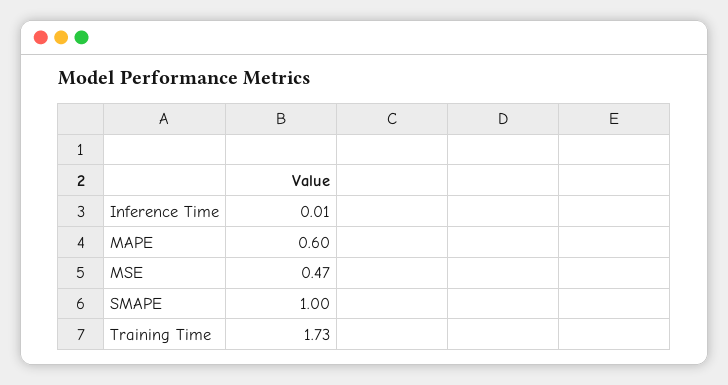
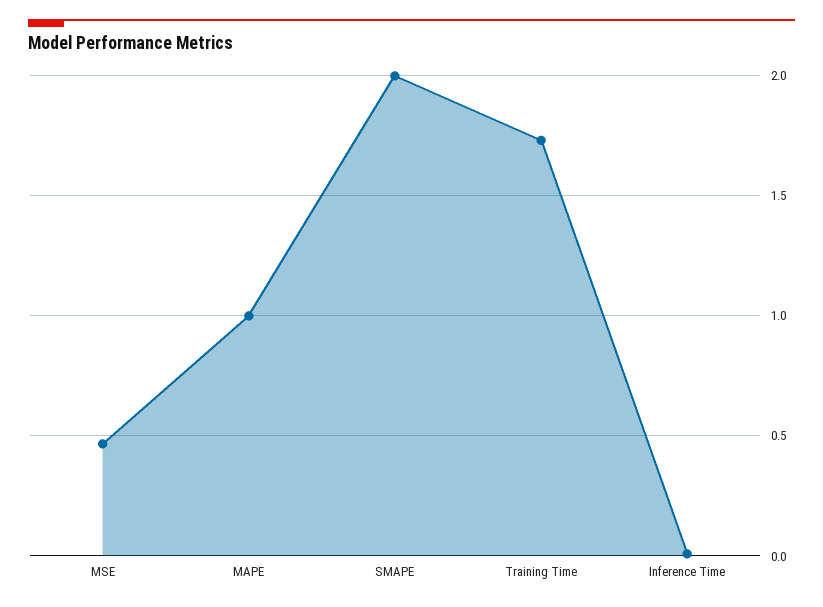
  {
    "Inference Time": 0.01,
-   "MAPE": 0.6,
+   "MAPE": 1,
    "MSE": 0.47,
-   "SMAPE": 1,
+   "SMAPE": 2,
    "Training Time": 1.73
  }

